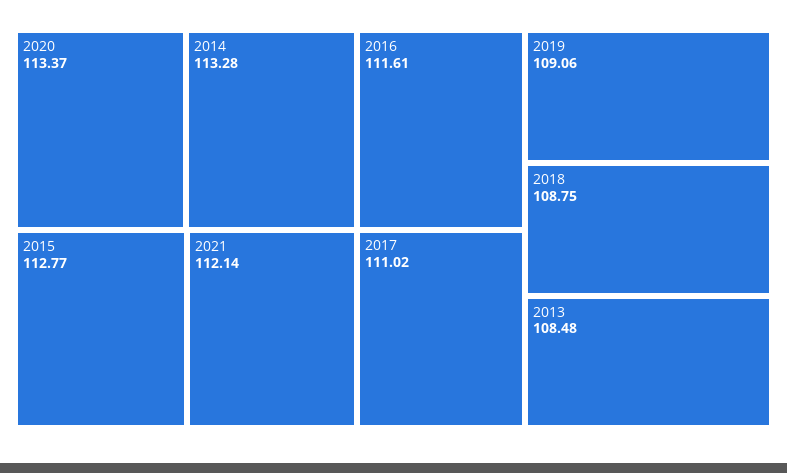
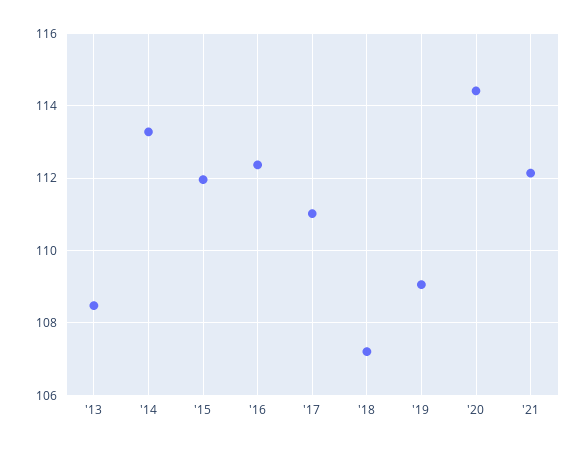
  {
-   "2020": 113.37,
+   "2020": 114.4,
    "2014": 113.28,
-   "2015": 112.77,
+   "2015": 112,
    "2021": 112.14,
-   "2016": 111.61,
+   "2016": 112.4,
    "2017": 111.02,
    "2019": 109.06,
-   "2018": 108.75,
+   "2018": 107.2,
    "2013": 108.48
  }

